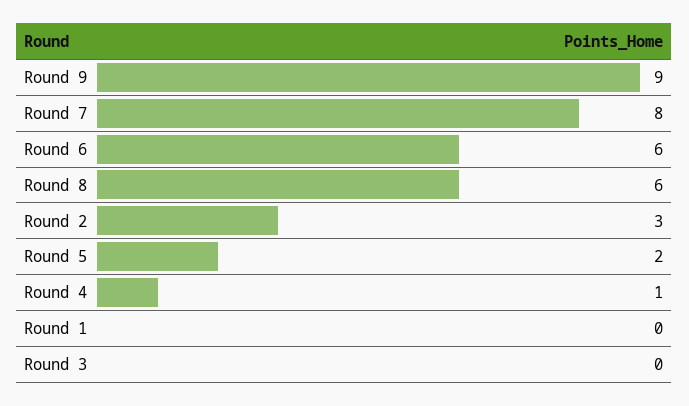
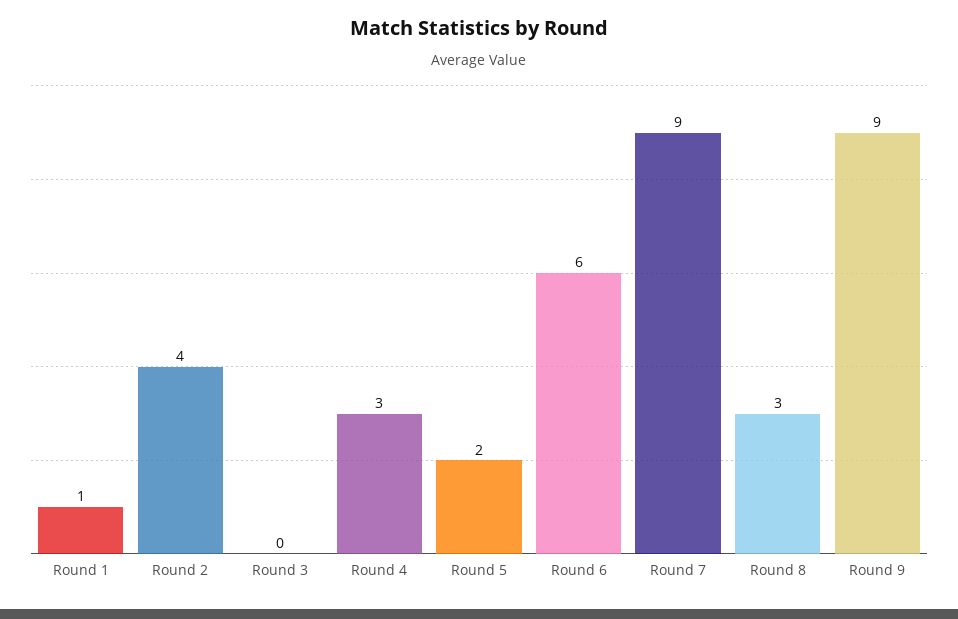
  {
    "Round 9": 9,
-   "Round 7": 8,
+   "Round 7": 9,
    "Round 6": 6,
-   "Round 8": 6,
+   "Round 8": 3,
-   "Round 2": 3,
+   "Round 2": 4,
    "Round 5": 2,
-   "Round 4": 1,
+   "Round 4": 3,
-   "Round 1": 0,
+   "Round 1": 1,
    "Round 3": 0
  }

